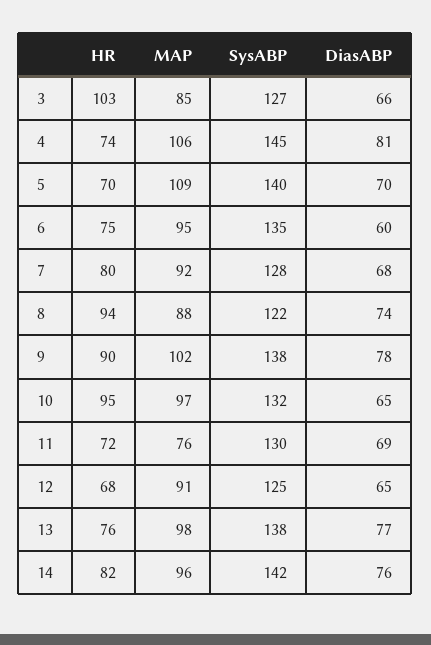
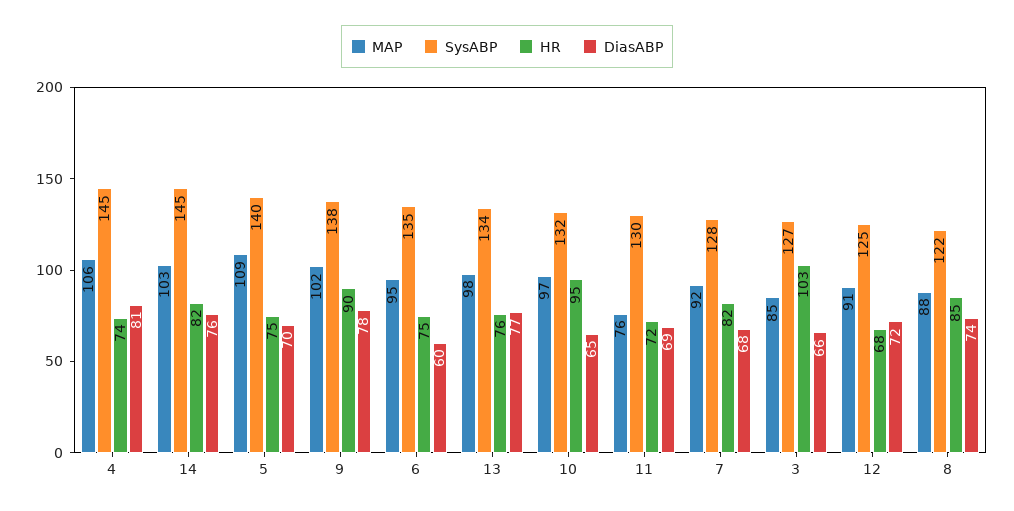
  {
    "HR": {
      "3": 103,
      "4": 74,
-     "5": 70,
+     "5": 75,
      "6": 75,
-     "7": 80,
+     "7": 82,
-     "8": 94,
+     "8": 85,
      "9": 90,
      "10": 95,
      "11": 72,
      "12": 68,
      "13": 76,
      "14": 82
    },
    "MAP": {
      "3": 85,
      "4": 106,
      "5": 109,
      "6": 95,
      "7": 92,
      "8": 88,
      "9": 102,
      "10": 97,
      "11": 76,
      "12": 91,
      "13": 98,
-     "14": 96
+     "14": 103
    },
    "SysABP": {
      "3": 127,
      "4": 145,
      "5": 140,
      "6": 135,
      "7": 128,
      "8": 122,
      "9": 138,
      "10": 132,
      "11": 130,
      "12": 125,
-     "13": 138,
+     "13": 134,
-     "14": 142
+     "14": 145
    },
    "DiasABP": {
      "3": 66,
      "4": 81,
      "5": 70,
      "6": 60,
      "7": 68,
      "8": 74,
      "9": 78,
      "10": 65,
      "11": 69,
-     "12": 65,
+     "12": 72,
      "13": 77,
      "14": 76
    }
  }

